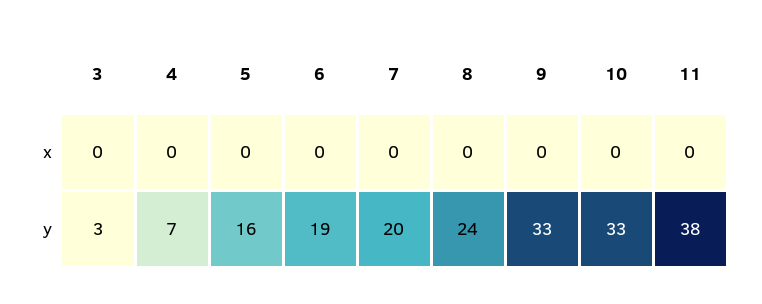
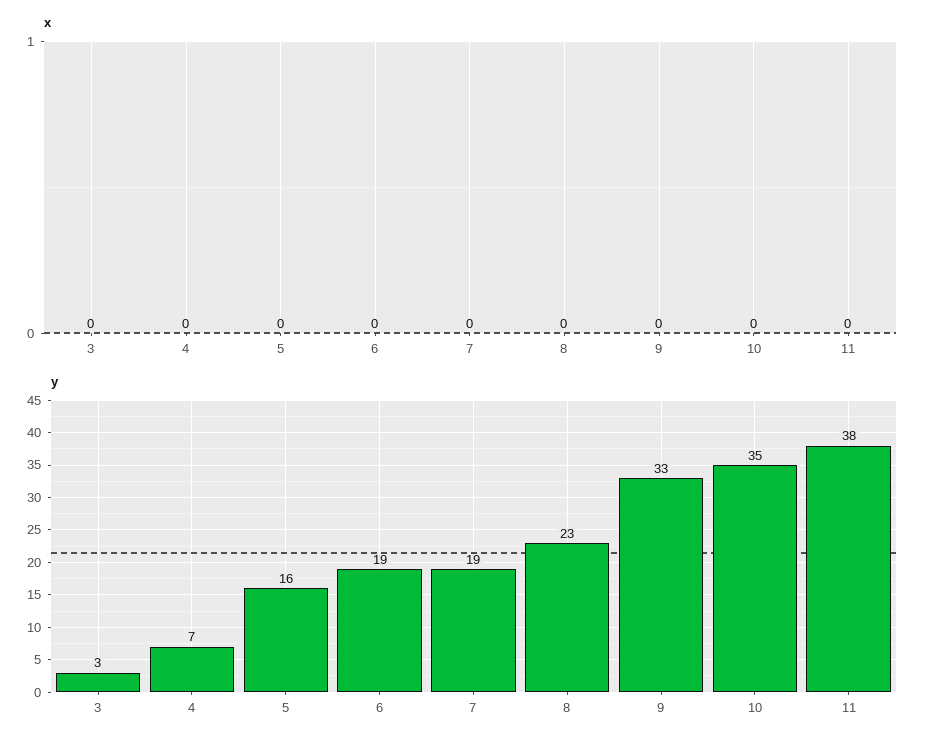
  {
    "x": {
      "3": 0,
      "4": 0,
      "5": 0,
      "6": 0,
      "7": 0,
      "8": 0,
      "9": 0,
      "10": 0,
      "11": 0
    },
    "y": {
      "3": 3,
      "4": 7,
      "5": 16,
      "6": 19,
-     "7": 20,
+     "7": 19,
-     "8": 24,
+     "8": 23,
      "9": 33,
-     "10": 33,
+     "10": 35,
      "11": 38
    }
  }

